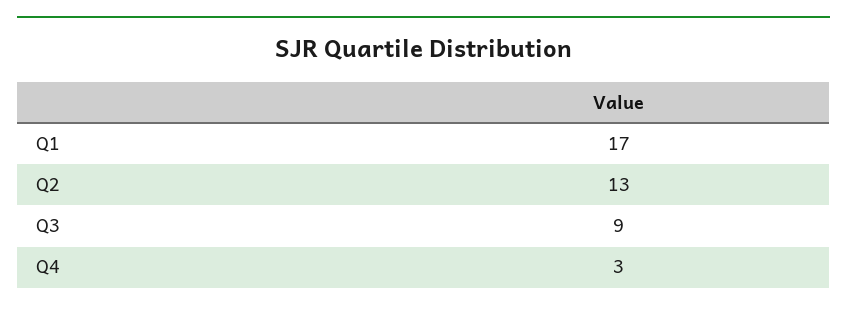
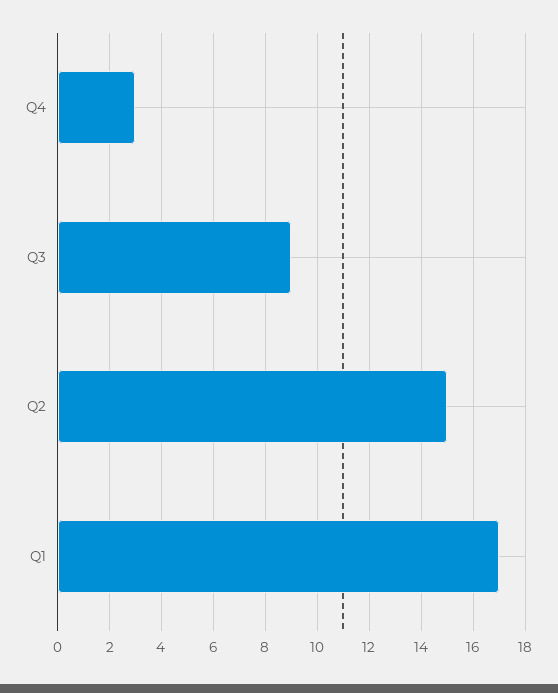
  {
    "Q1": 17,
-   "Q2": 13,
+   "Q2": 15,
    "Q3": 9,
    "Q4": 3
  }

